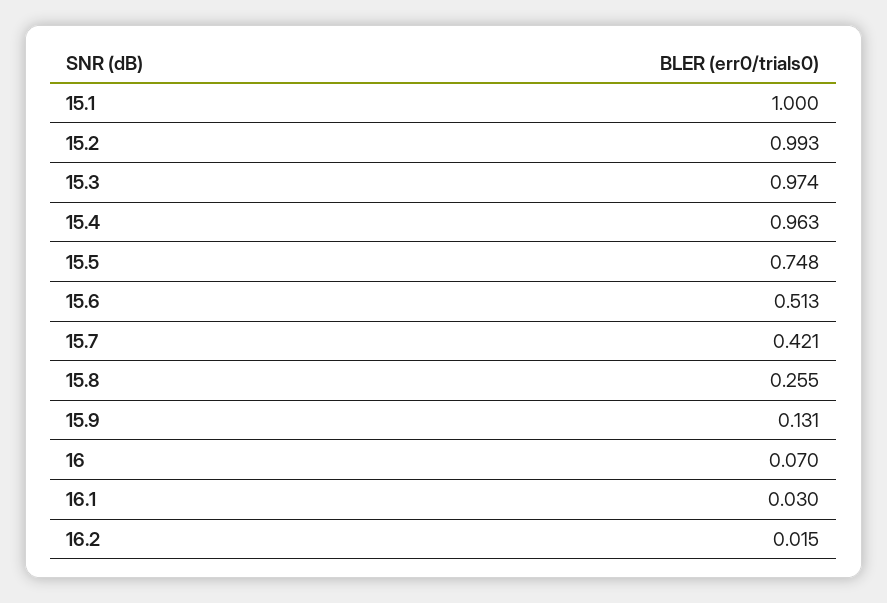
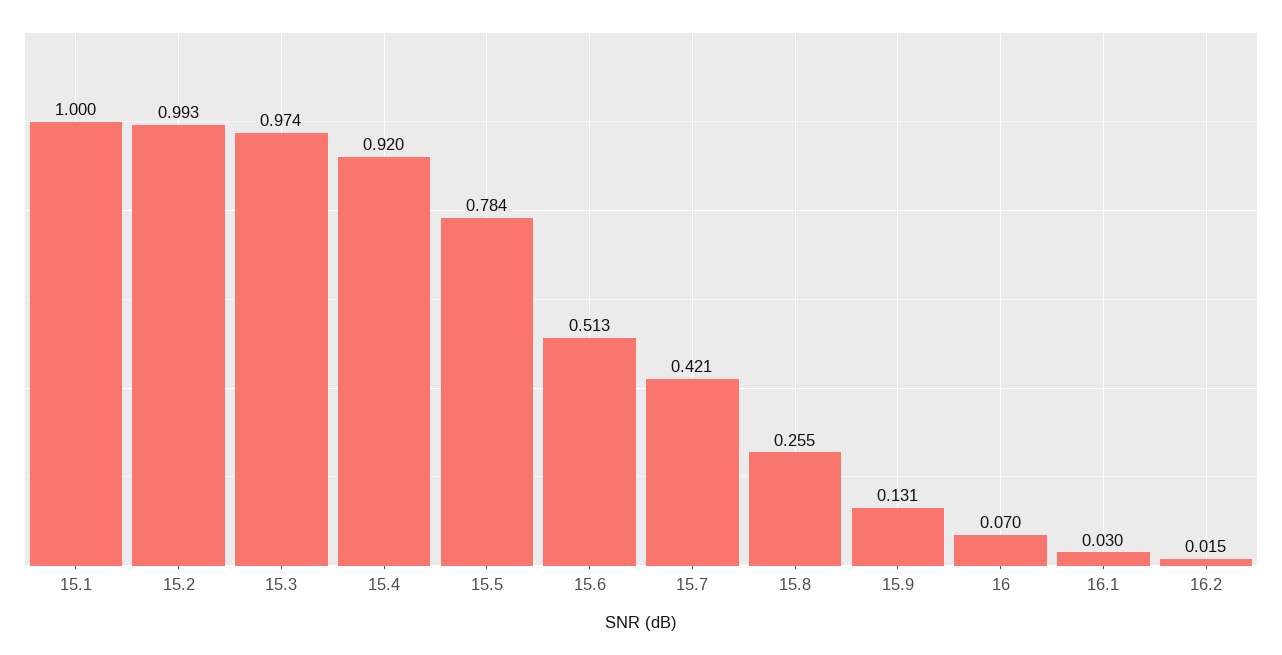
  {
    "15.1": 1,
    "15.2": 0.993,
    "15.3": 0.974,
-   "15.4": 0.963,
+   "15.4": 0.92,
-   "15.5": 0.748,
+   "15.5": 0.784,
    "15.6": 0.513,
    "15.7": 0.421,
    "15.8": 0.255,
    "15.9": 0.131,
    "16": 0.07,
    "16.1": 0.03,
    "16.2": 0.015
  }

